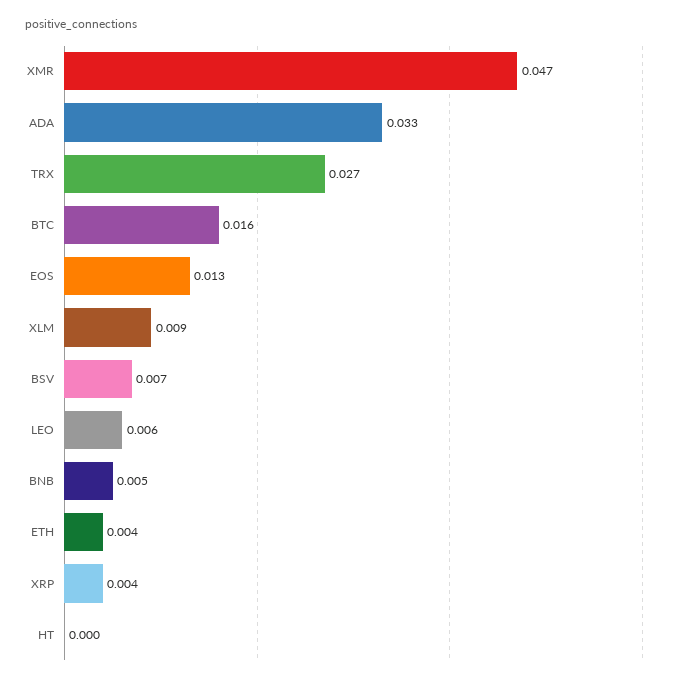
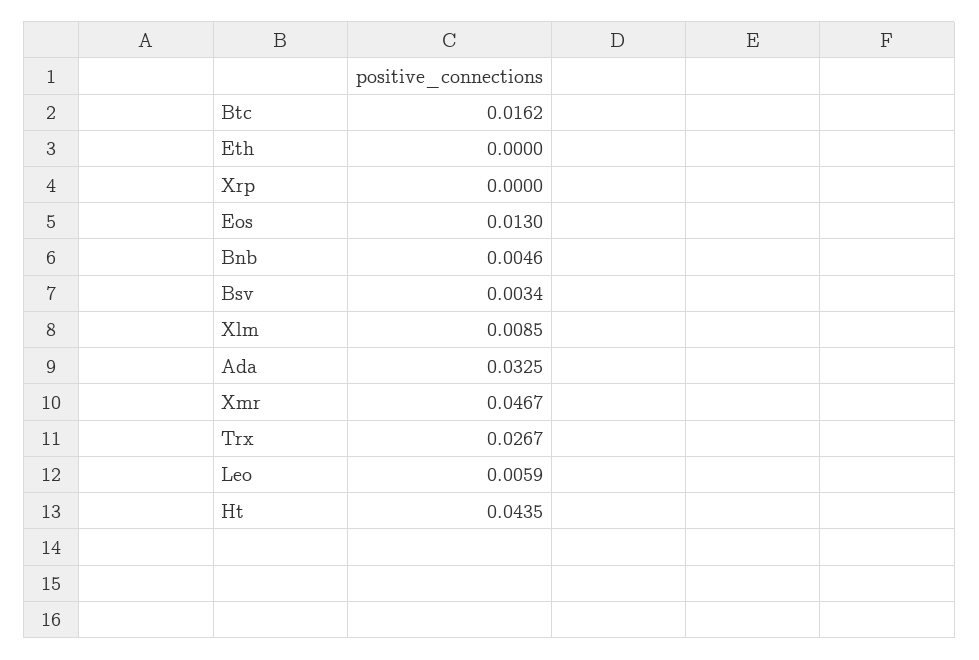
  {
    "XMR": 0.0467,
    "ADA": 0.0325,
    "TRX": 0.0267,
    "BTC": 0.0162,
    "EOS": 0.013,
    "XLM": 0.0085,
-   "BSV": 0.007,
+   "BSV": 0.0034,
    "LEO": 0.0059,
    "BNB": 0.0046,
-   "ETH": 0.004,
+   "ETH": 0,
-   "XRP": 0.004,
+   "XRP": 0,
-   "HT": 0
+   "HT": 0.0435
  }

